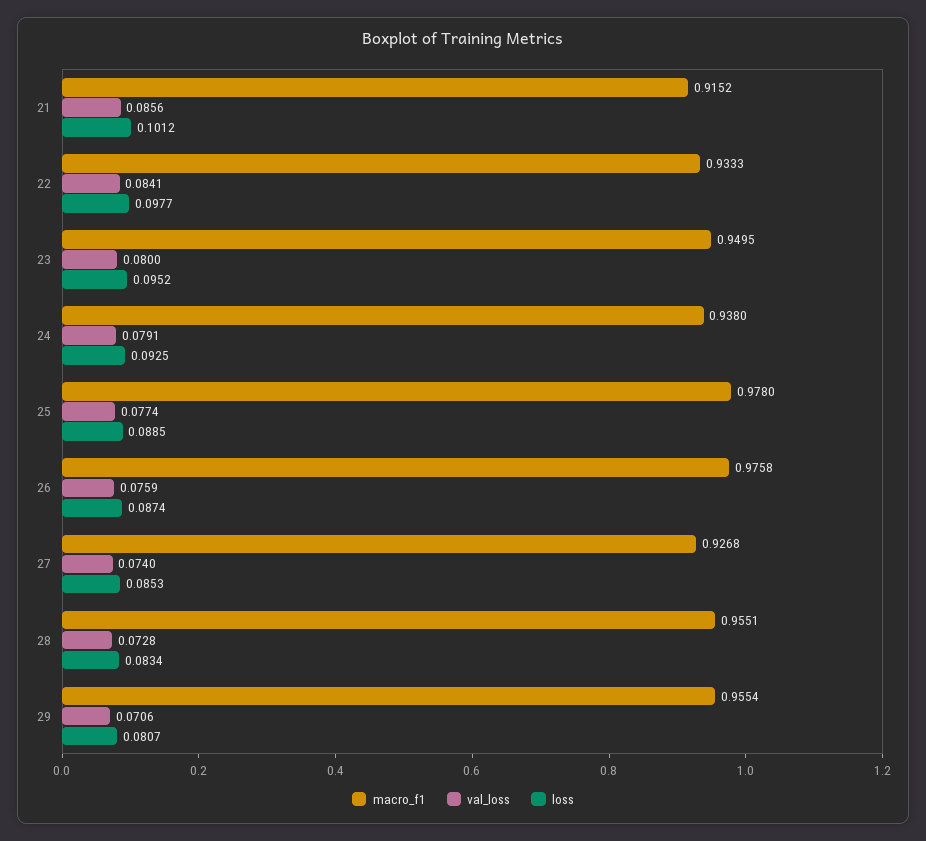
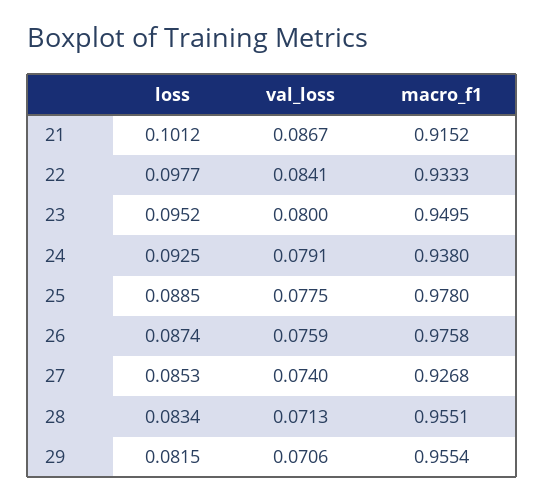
  {
    "macro_f1": {
      "21": 0.9152,
      "22": 0.9333,
      "23": 0.9495,
      "24": 0.938,
      "25": 0.978,
      "26": 0.9758,
      "27": 0.9268,
      "28": 0.9551,
      "29": 0.9554
    },
    "val_loss": {
-     "21": 0.0856,
+     "21": 0.0867,
      "22": 0.0841,
      "23": 0.08,
      "24": 0.0791,
-     "25": 0.0774,
+     "25": 0.0775,
      "26": 0.0759,
      "27": 0.074,
-     "28": 0.0728,
+     "28": 0.0713,
      "29": 0.0706
    },
    "loss": {
      "21": 0.1012,
      "22": 0.0977,
      "23": 0.0952,
      "24": 0.0925,
      "25": 0.0885,
      "26": 0.0874,
      "27": 0.0853,
      "28": 0.0834,
-     "29": 0.0807
+     "29": 0.0815
    }
  }

